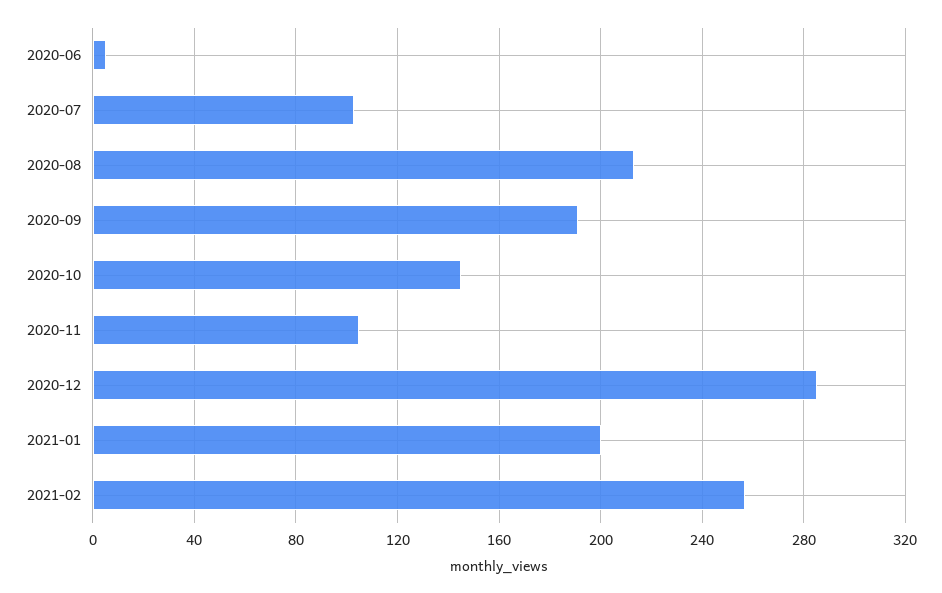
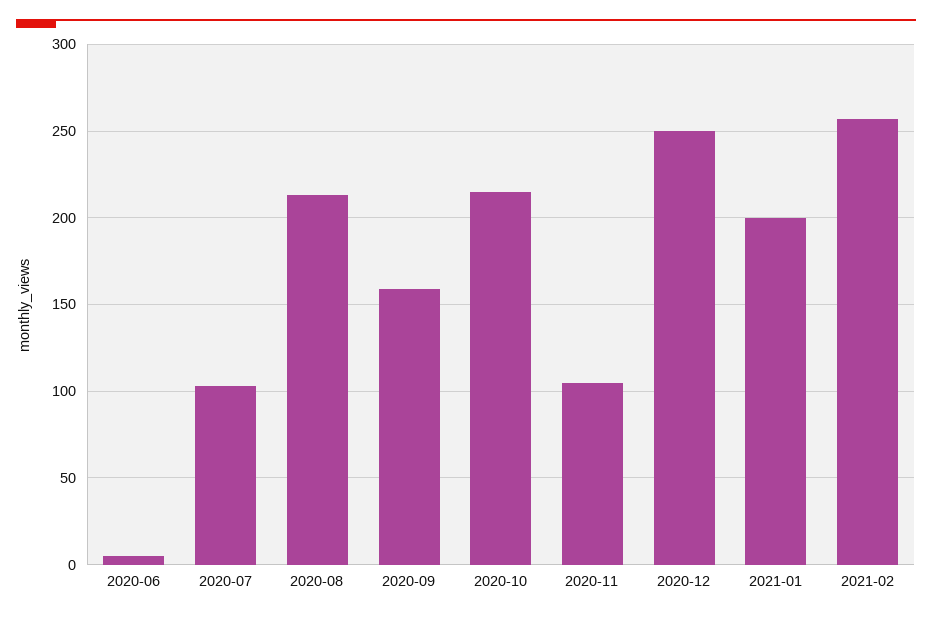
  {
    "2020-06": 5,
    "2020-07": 105,
    "2020-08": 215,
-   "2020-09": 190,
+   "2020-09": 160,
-   "2020-10": 145,
+   "2020-10": 215,
    "2020-11": 105,
-   "2020-12": 285,
+   "2020-12": 250,
    "2021-01": 200,
    "2021-02": 255
  }

